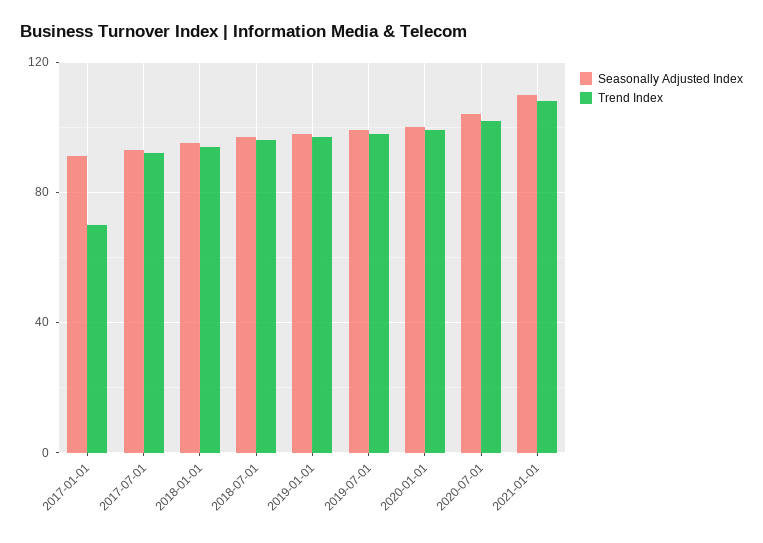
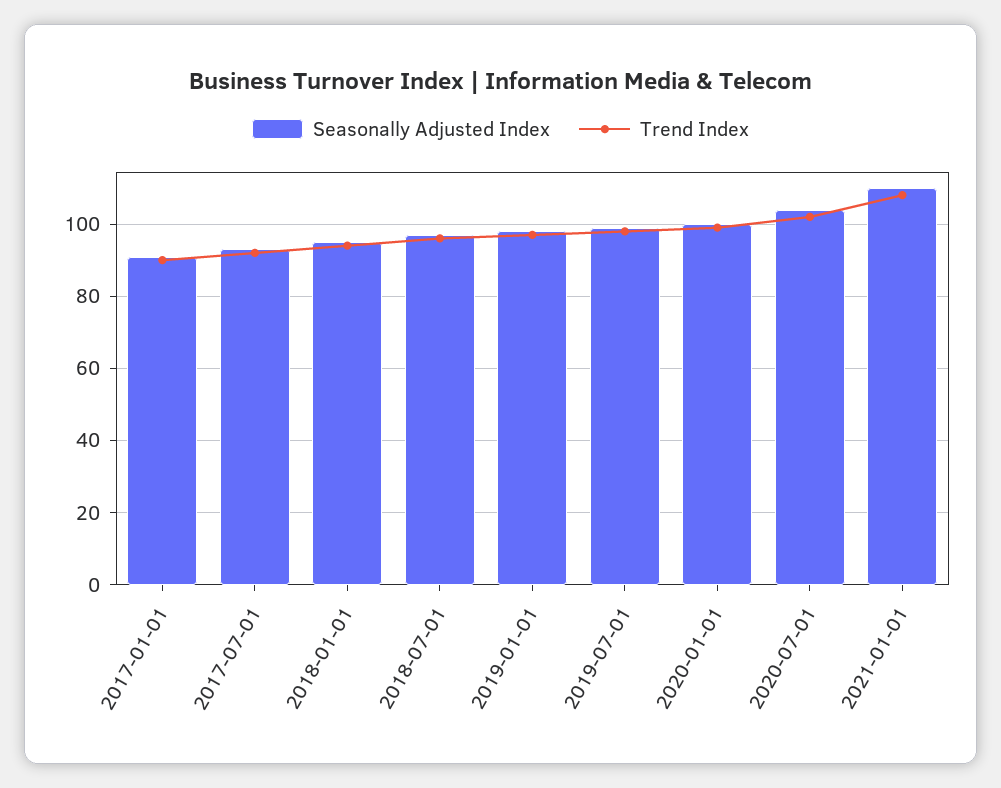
  {
    "Seasonally Adjusted Index": {
      "2017-01-01": 90,
      "2017-07-01": 95,
      "2018-01-01": 95,
      "2018-07-01": 95,
      "2019-01-01": 100,
      "2019-07-01": 100,
      "2020-01-01": 100,
      "2020-07-01": 105,
      "2021-01-01": 110
    },
    "Trend Index": {
-     "2017-01-01": 70,
+     "2017-01-01": 90,
      "2017-07-01": 90,
      "2018-01-01": 95,
      "2018-07-01": 95,
      "2019-01-01": 95,
      "2019-07-01": 100,
      "2020-01-01": 100,
      "2020-07-01": 100,
      "2021-01-01": 110
    }
  }

